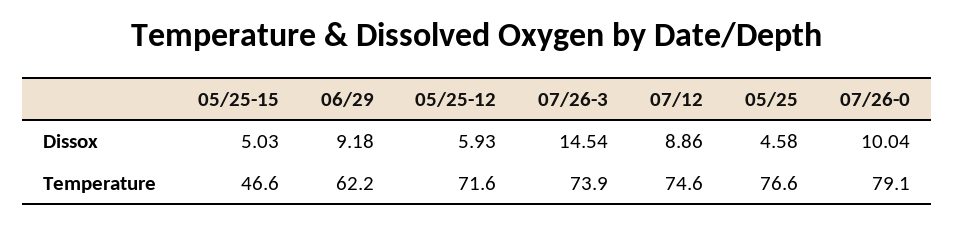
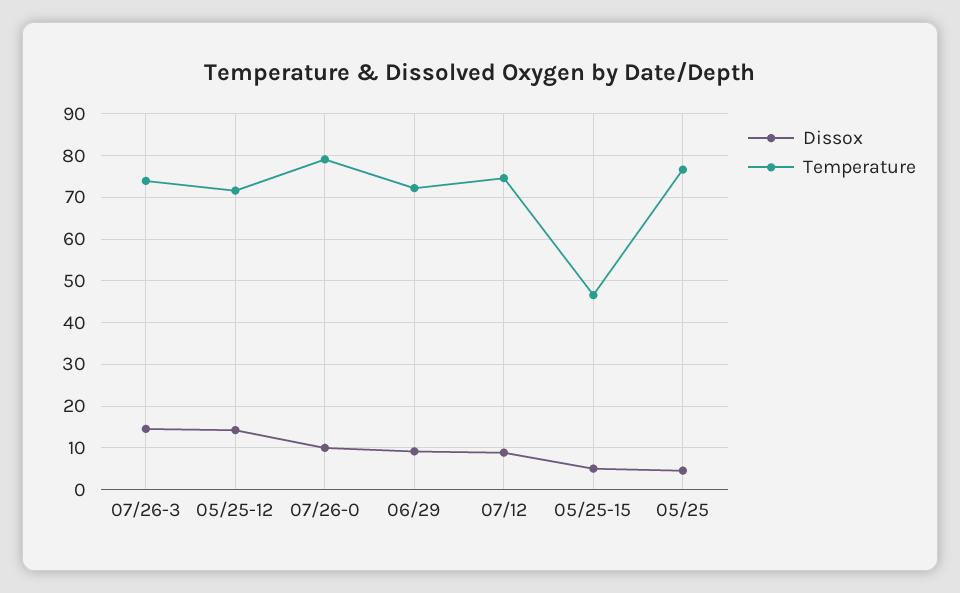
  {
    "Dissox": {
      "05/25-15": 5.03,
      "06/29": 9.18,
-     "05/25-12": 5.93,
+     "05/25-12": 14,
      "07/26-3": 14.54,
      "07/12": 8.86,
      "05/25": 4.58,
      "07/26-0": 10.04
    },
    "Temperature": {
      "05/25-15": 46.6,
-     "06/29": 62.2,
+     "06/29": 72,
      "05/25-12": 71.6,
      "07/26-3": 73.9,
      "07/12": 74.6,
      "05/25": 76.6,
      "07/26-0": 79.1
    }
  }

